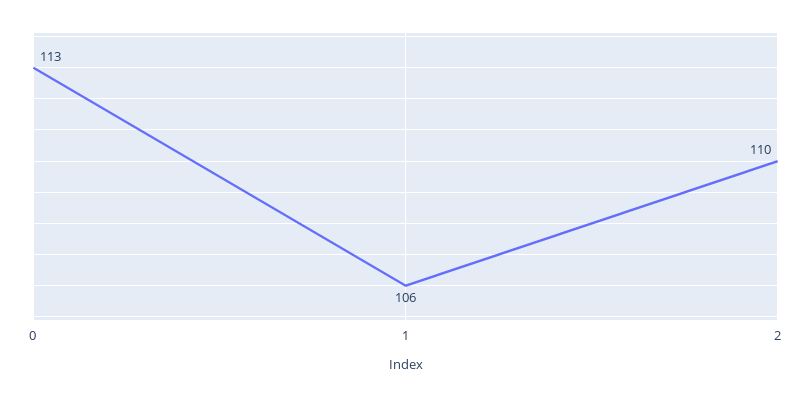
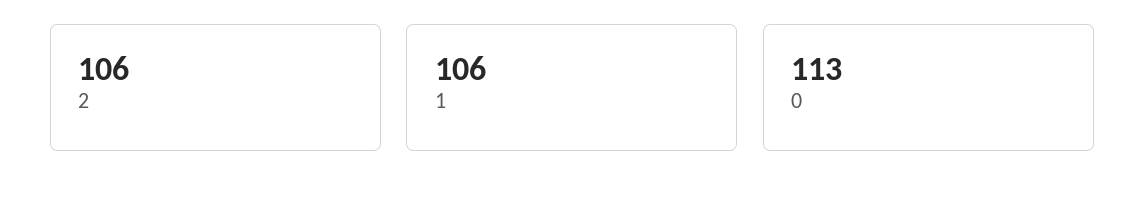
  {
    "0": 113,
    "1": 106,
-   "2": 110
+   "2": 106
  }

